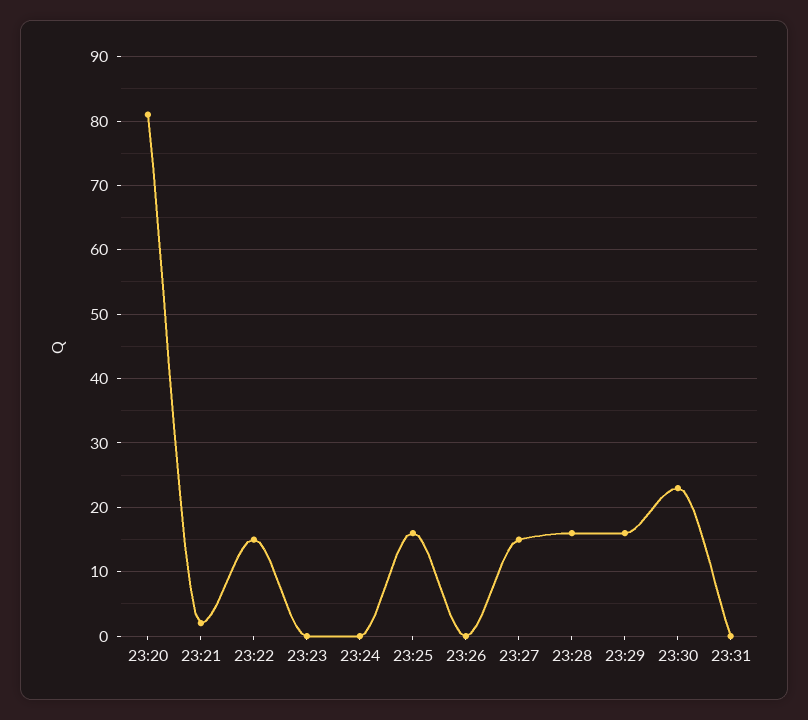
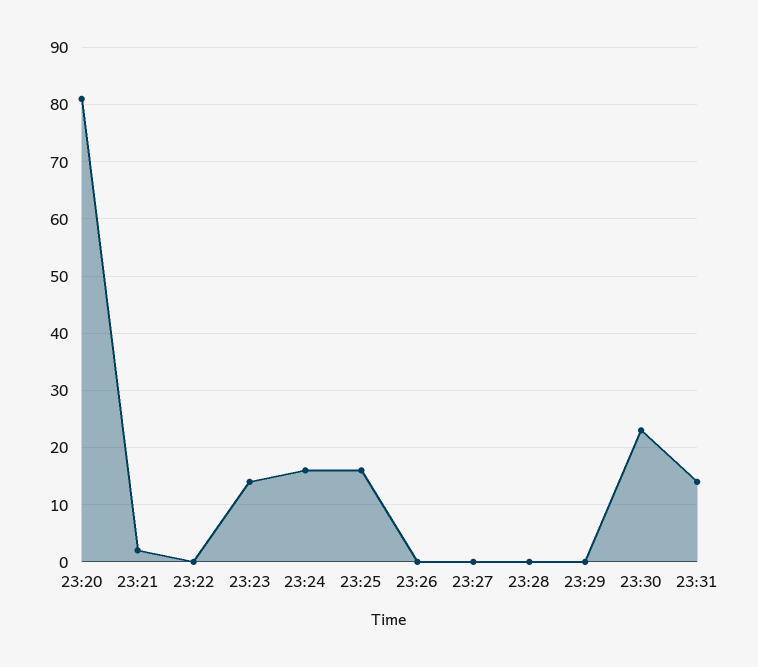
  {
    "23:20": 81,
    "23:21": 2,
-   "23:22": 15,
+   "23:22": 0,
-   "23:23": 0,
+   "23:23": 15,
-   "23:24": 0,
+   "23:24": 15,
    "23:25": 16,
    "23:26": 0,
-   "23:27": 15,
+   "23:27": 0,
-   "23:28": 16,
+   "23:28": 0,
-   "23:29": 16,
+   "23:29": 0,
    "23:30": 23,
-   "23:31": 0
+   "23:31": 15
  }

